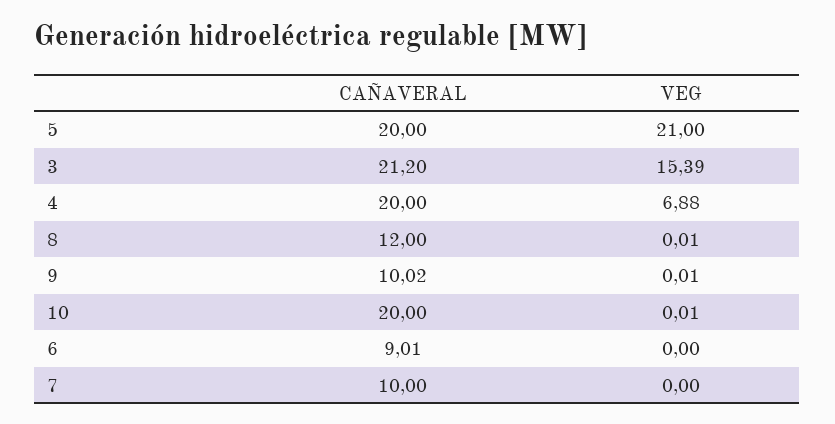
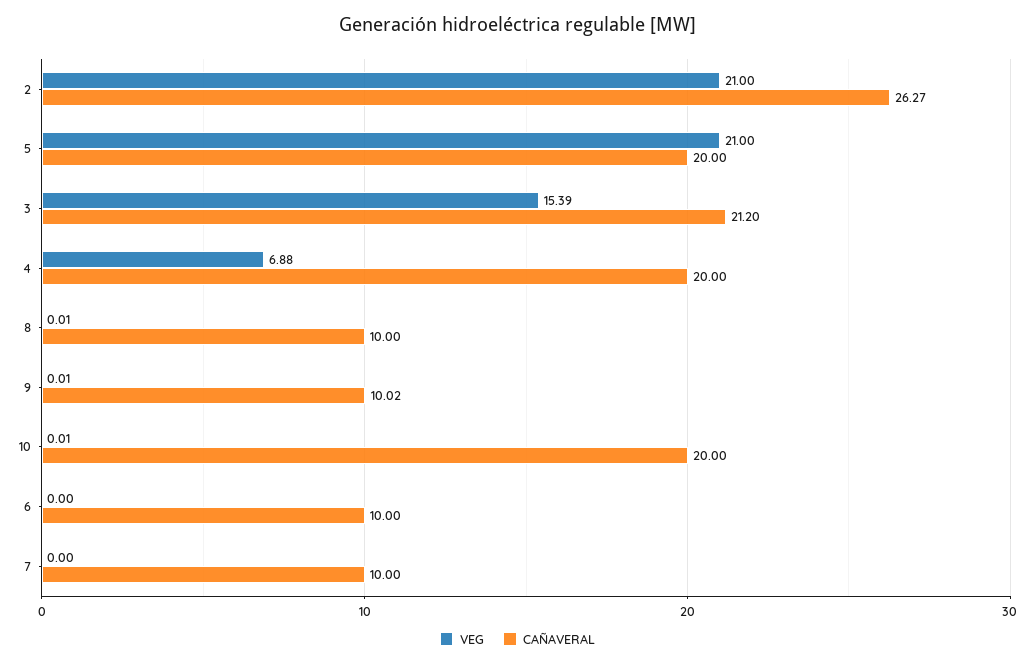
  {
    "CAÑAVERAL": {
      "5": 20,
      "3": 21.2,
      "4": 20,
-     "8": 12,
+     "8": 10,
      "9": 10.02,
      "10": 20,
-     "6": 9.01,
+     "6": 10,
-     "7": 10
+     "7": 10,
+     "2": 26.27
    },
    "VEG": {
      "5": 21,
      "3": 15.39,
      "4": 6.88,
      "8": 0.01,
      "9": 0.01,
      "10": 0.01,
      "6": 0,
-     "7": 0
+     "7": 0,
+     "2": 21
    }
  }

